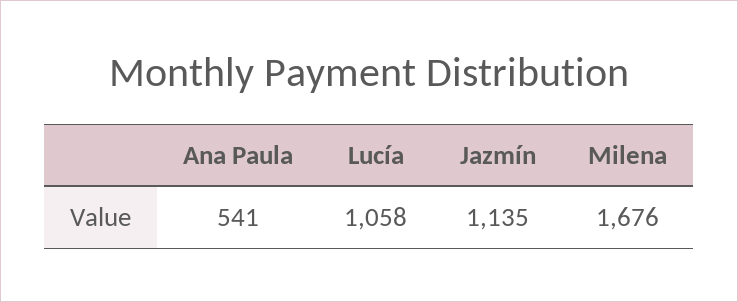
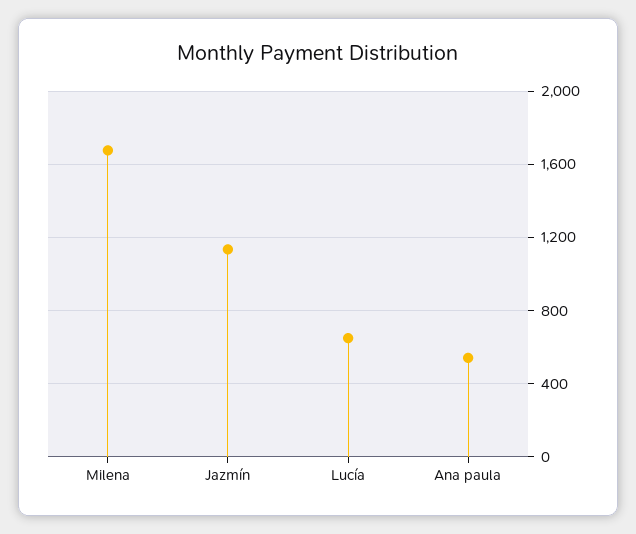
  {
    "Ana Paula": 541,
-   "Lucía": 1058,
+   "Lucía": 650,
    "Jazmín": 1135,
    "Milena": 1676
  }

